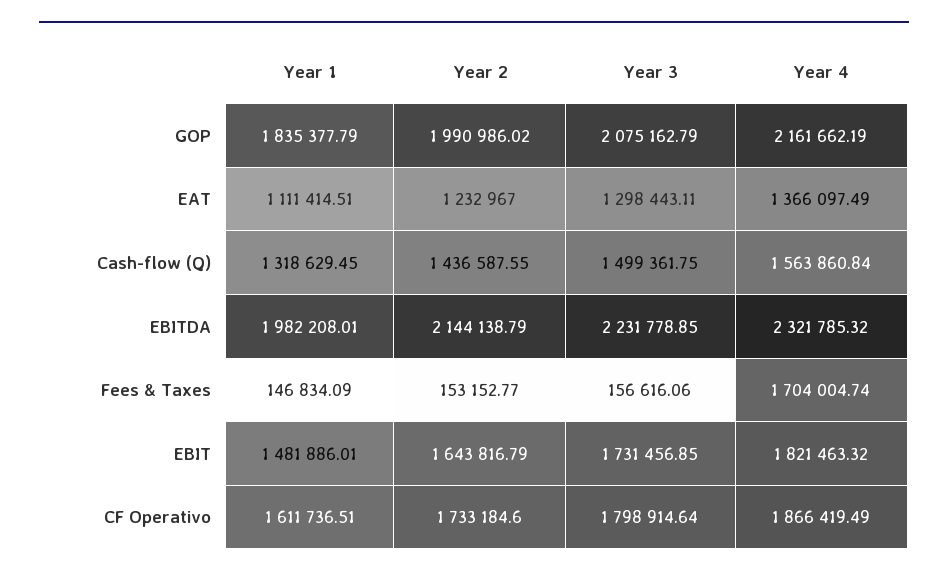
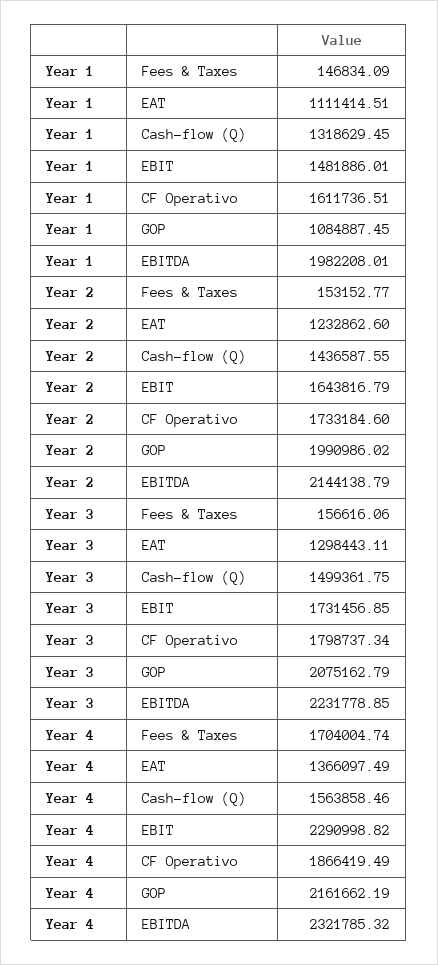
  {
    "Year 1": {
-     "GOP": 1835377.79,
+     "GOP": 1084887.45,
      "EAT": 1111414.51,
      "Cash-flow (Q)": 1318629.45,
      "EBITDA": 1982208.01,
      "Fees & Taxes": 146834.09,
      "EBIT": 1481886.01,
      "CF Operativo": 1611736.51
    },
    "Year 2": {
      "GOP": 1990986.02,
-     "EAT": 1232967,
+     "EAT": 1232862.6,
      "Cash-flow (Q)": 1436587.55,
      "EBITDA": 2144138.79,
      "Fees & Taxes": 153152.77,
      "EBIT": 1643816.79,
      "CF Operativo": 1733184.6
    },
    "Year 3": {
      "GOP": 2075162.79,
      "EAT": 1298443.11,
      "Cash-flow (Q)": 1499361.75,
      "EBITDA": 2231778.85,
      "Fees & Taxes": 156616.06,
      "EBIT": 1731456.85,
-     "CF Operativo": 1798914.64
+     "CF Operativo": 1798737.34
    },
    "Year 4": {
      "GOP": 2161662.19,
      "EAT": 1366097.49,
-     "Cash-flow (Q)": 1563860.84,
+     "Cash-flow (Q)": 1563858.46,
      "EBITDA": 2321785.32,
      "Fees & Taxes": 1704004.74,
-     "EBIT": 1821463.32,
+     "EBIT": 2290998.82,
      "CF Operativo": 1866419.49
    }
  }

